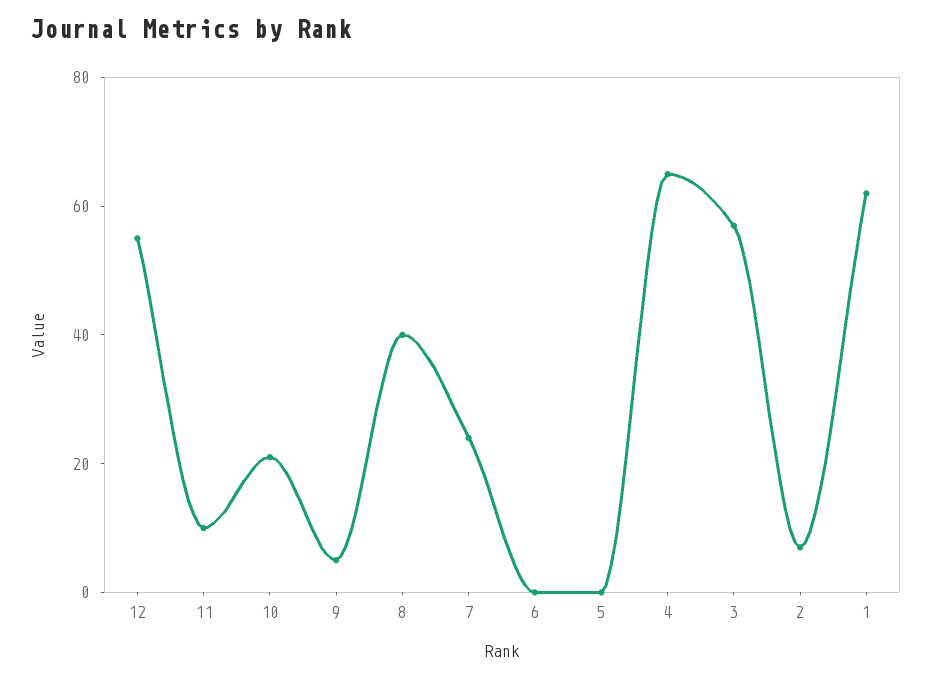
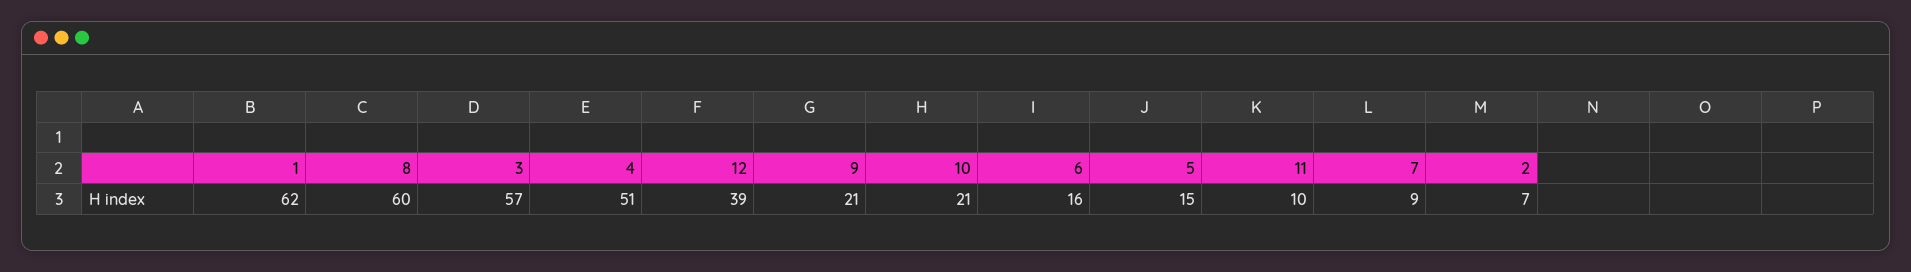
  {
-   "12": 55,
+   "12": 39,
    "11": 10,
    "10": 21,
-   "9": 5,
+   "9": 21,
-   "8": 40,
+   "8": 60,
-   "7": 25,
+   "7": 9,
-   "6": 0,
+   "6": 16,
-   "5": 0,
+   "5": 15,
-   "4": 65,
+   "4": 51,
    "3": 57,
    "2": 7,
    "1": 62
  }

